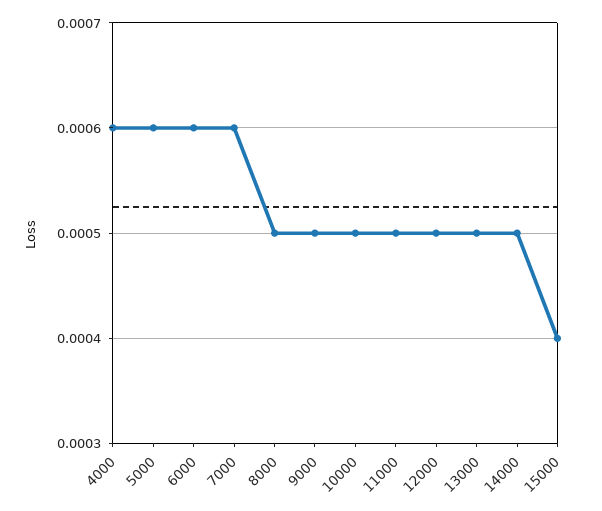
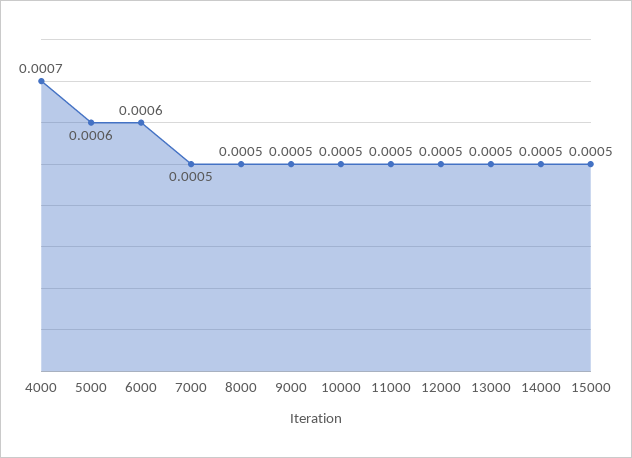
  {
-   "4000": 0.0006,
+   "4000": 0.0007,
    "5000": 0.0006,
    "6000": 0.0006,
-   "7000": 0.0006,
+   "7000": 0.0005,
    "8000": 0.0005,
    "9000": 0.0005,
    "10000": 0.0005,
    "11000": 0.0005,
    "12000": 0.0005,
    "13000": 0.0005,
    "14000": 0.0005,
-   "15000": 0.0004
+   "15000": 0.0005
  }

